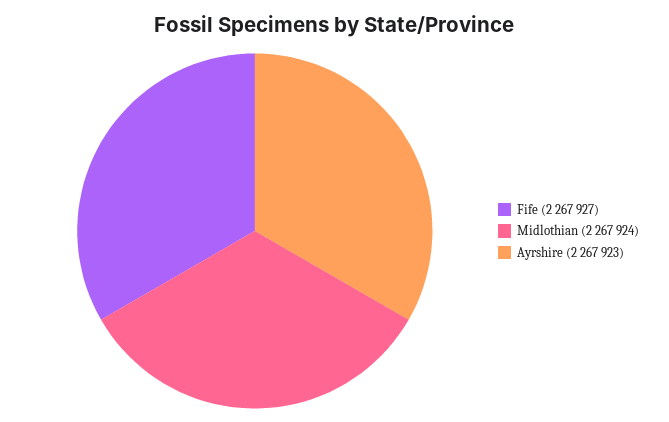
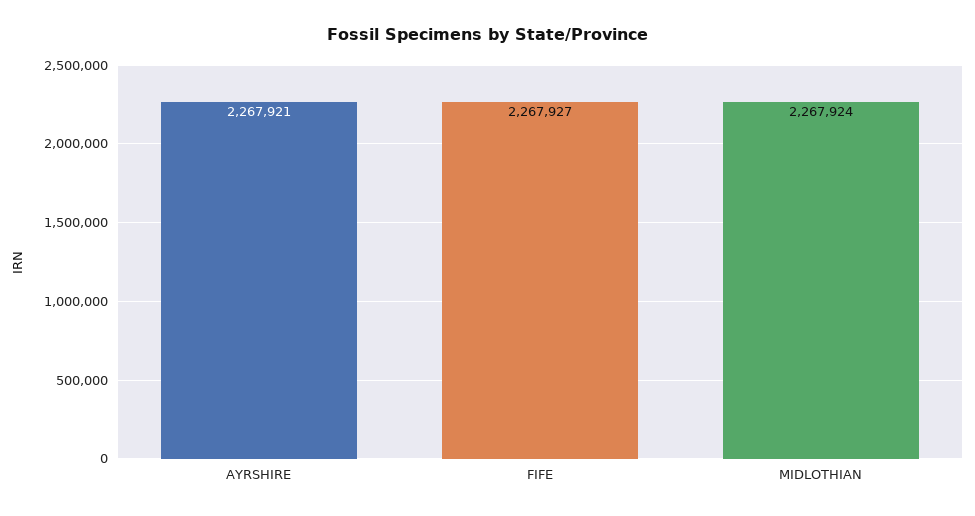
  {
    "Fife": 2267927,
    "Midlothian": 2267924,
-   "Ayrshire": 2267923
+   "Ayrshire": 2267921
  }

